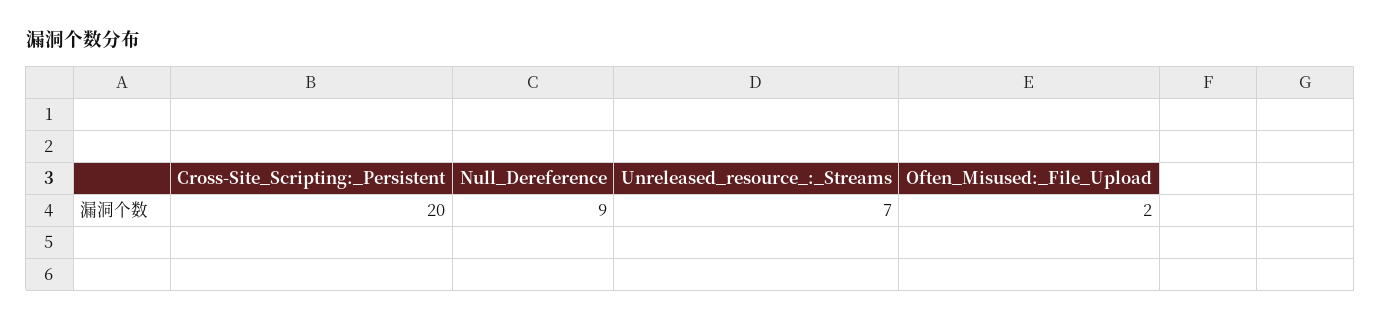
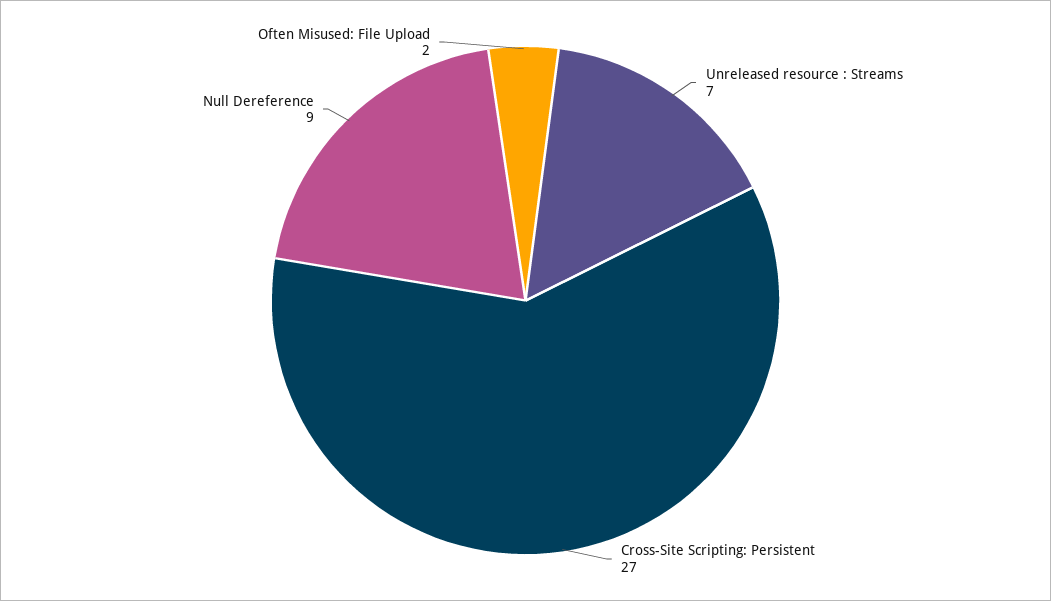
  {
-   "Cross-Site_Scripting:_Persistent": 20,
+   "Cross-Site_Scripting:_Persistent": 27,
    "Null_Dereference": 9,
    "Unreleased_resource_:_Streams": 7,
    "Often_Misused:_File_Upload": 2
  }

